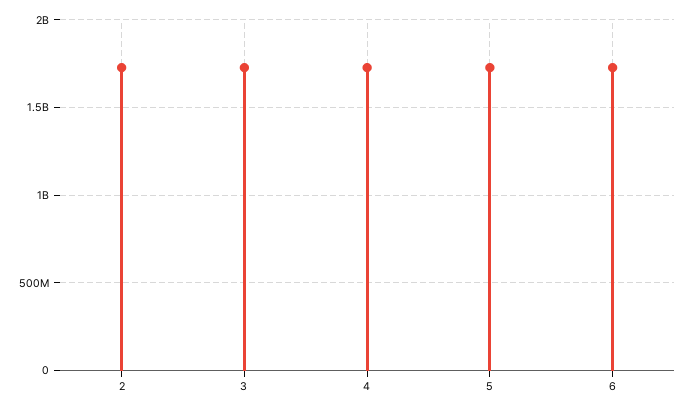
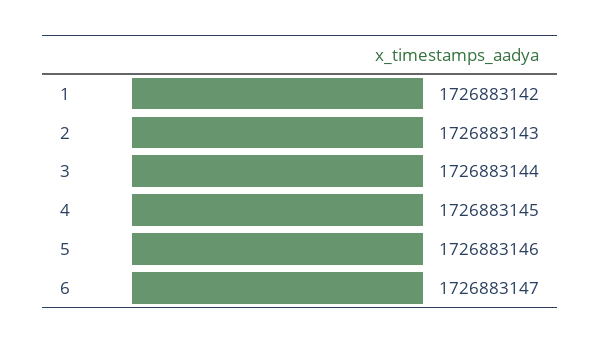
  {
    "2": 1726883143,
    "3": 1726883144,
    "4": 1726883145,
    "5": 1726883146,
-   "6": 1726883147
+   "6": 1726883147,
+   "1": 1726883142
  }

